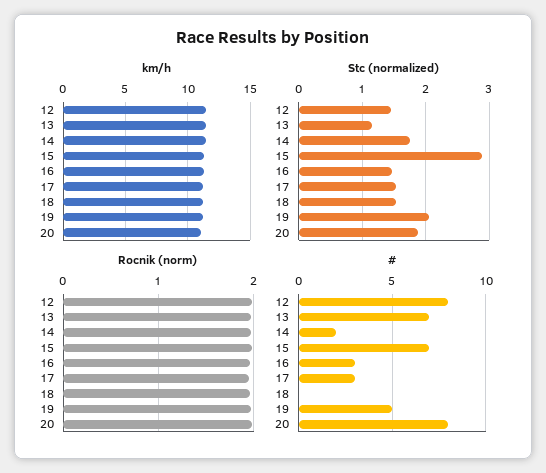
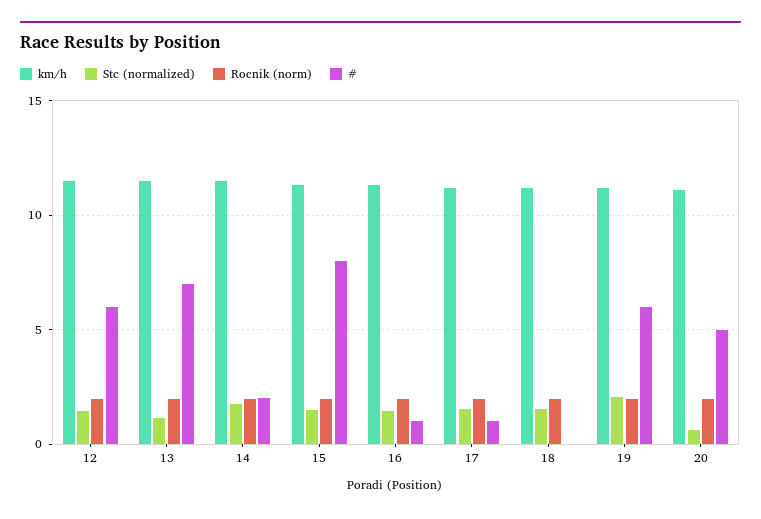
  {
    "km/h": {
      "12": 11.5,
      "13": 11.5,
      "14": 11.5,
      "15": 11.5,
      "16": 11.5,
      "17": 11,
      "18": 11,
      "19": 11,
      "20": 11
    },
    "Stc (normalized)": {
      "12": 1.5,
      "13": 1.2,
      "14": 1.8,
-     "15": 2.9,
+     "15": 1.5,
      "16": 1.5,
      "17": 1.5,
      "18": 1.5,
      "19": 2.1,
-     "20": 1.9
+     "20": 0.5
    },
    "Rocnik (norm)": {
      "12": 2,
      "13": 2,
      "14": 2,
      "15": 2,
      "16": 2,
      "17": 2,
      "18": 2,
      "19": 2,
      "20": 2
    },
    "#": {
-     "12": 8,
+     "12": 6,
      "13": 7,
      "14": 2,
-     "15": 7,
+     "15": 8,
-     "16": 3,
+     "16": 1,
-     "17": 3,
+     "17": 1,
      "18": 0,
-     "19": 5,
+     "19": 6,
-     "20": 8
+     "20": 5
    }
  }

